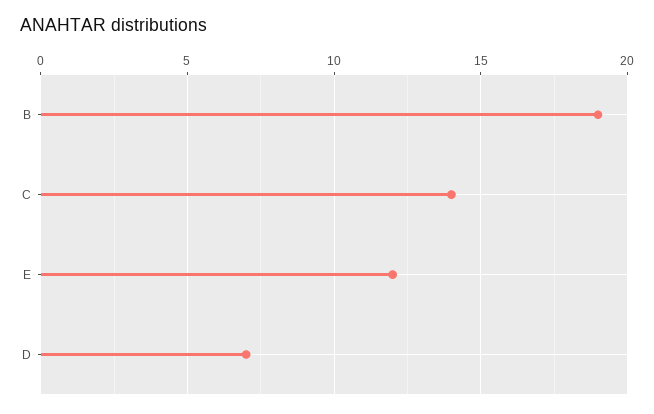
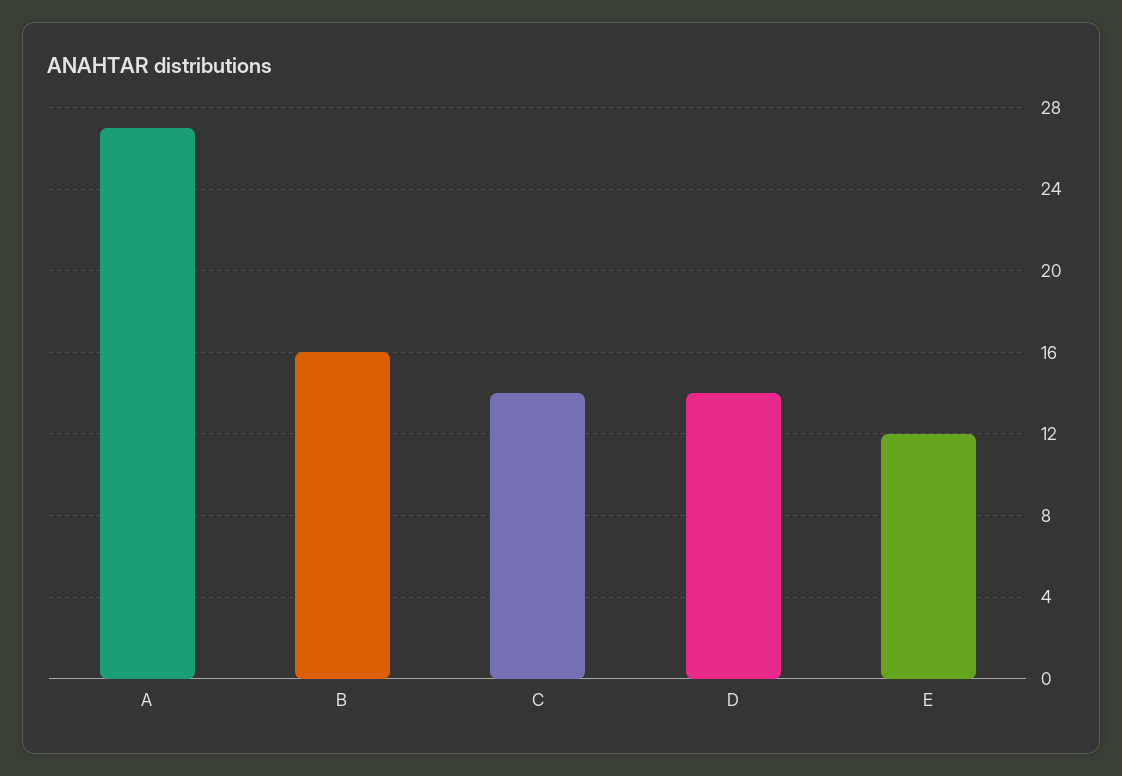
  {
-   "B": 19,
+   "B": 16,
    "C": 14,
    "E": 12,
-   "D": 7
+   "D": 14,
+   "A": 27
  }

